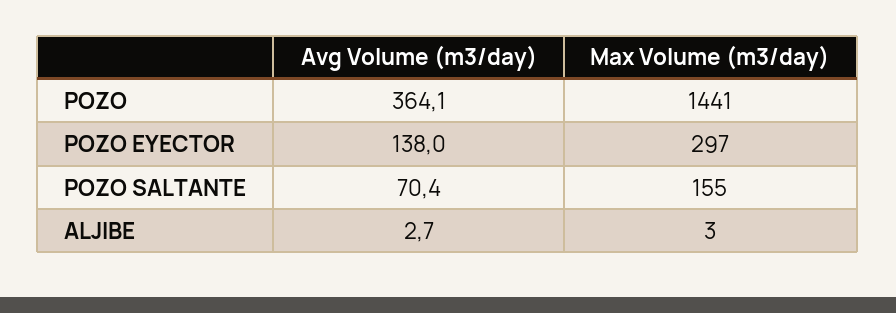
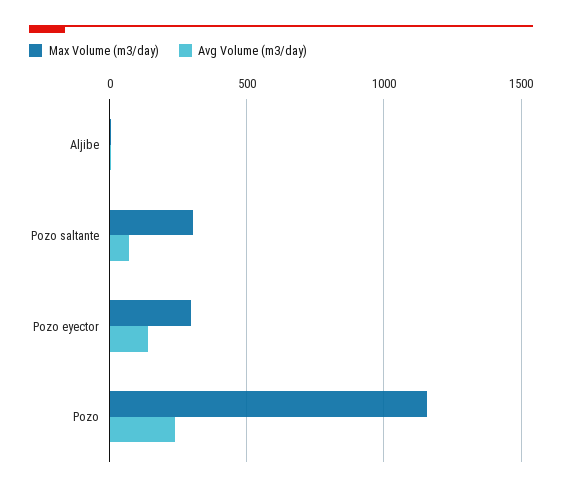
  {
    "Avg Volume (m3/day)": {
-     "POZO": 364.1,
+     "POZO": 250,
      "POZO EYECTOR": 138,
      "POZO SALTANTE": 70.4,
      "ALJIBE": 2.7
    },
    "Max Volume (m3/day)": {
-     "POZO": 1441,
+     "POZO": 1150,
      "POZO EYECTOR": 297,
-     "POZO SALTANTE": 155,
+     "POZO SALTANTE": 300,
      "ALJIBE": 3
    }
  }

